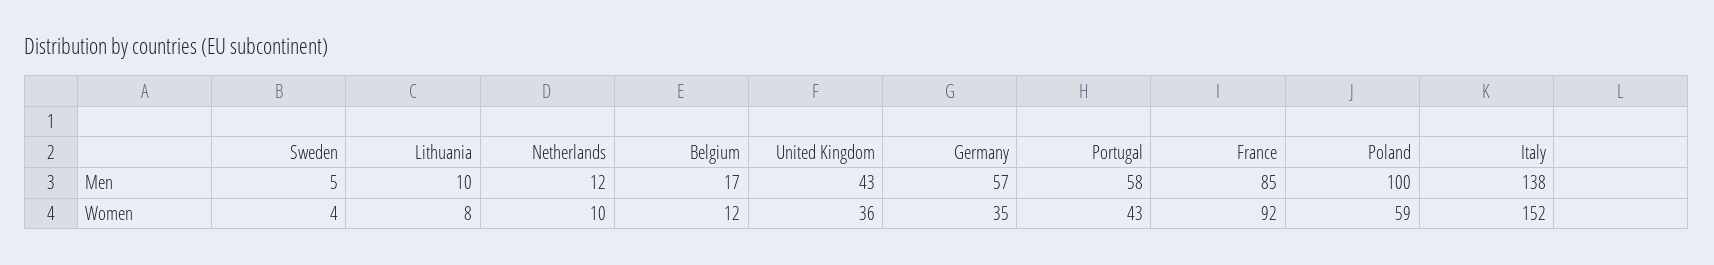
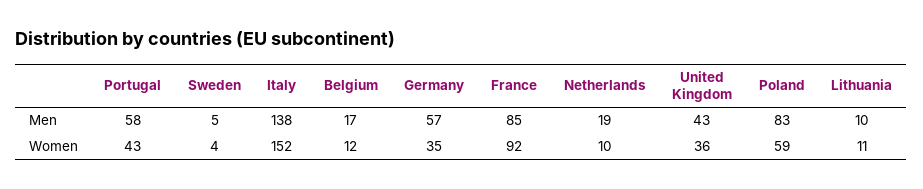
  {
    "Sweden": {
      "Men": 5,
      "Women": 4
    },
    "Lithuania": {
      "Men": 10,
-     "Women": 8
+     "Women": 11
    },
    "Netherlands": {
-     "Men": 12,
+     "Men": 19,
      "Women": 10
    },
    "Belgium": {
      "Men": 17,
      "Women": 12
    },
    "United Kingdom": {
      "Men": 43,
      "Women": 36
    },
    "Germany": {
      "Men": 57,
      "Women": 35
    },
    "Portugal": {
      "Men": 58,
      "Women": 43
    },
    "France": {
      "Men": 85,
      "Women": 92
    },
    "Poland": {
-     "Men": 100,
+     "Men": 83,
      "Women": 59
    },
    "Italy": {
      "Men": 138,
      "Women": 152
    }
  }

